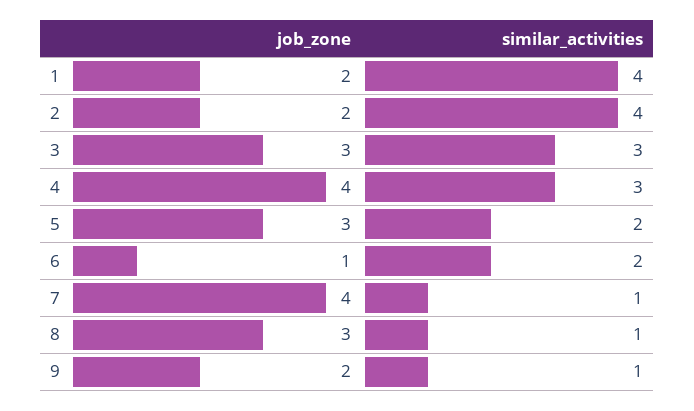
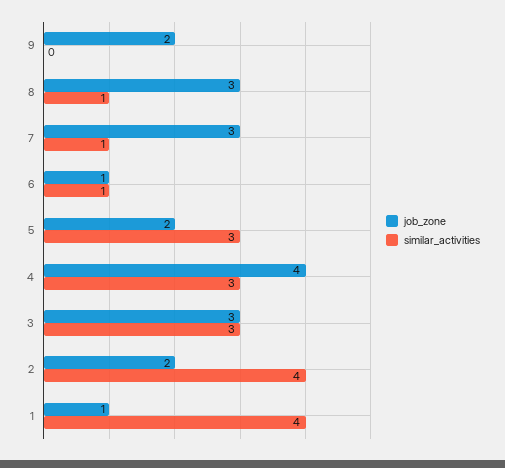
  {
    "job_zone": {
-     "1": 2,
+     "1": 1,
      "2": 2,
      "3": 3,
      "4": 4,
-     "5": 3,
+     "5": 2,
      "6": 1,
-     "7": 4,
+     "7": 3,
      "8": 3,
      "9": 2
    },
    "similar_activities": {
      "1": 4,
      "2": 4,
      "3": 3,
      "4": 3,
-     "5": 2,
+     "5": 3,
-     "6": 2,
+     "6": 1,
      "7": 1,
      "8": 1,
-     "9": 1
+     "9": 0
    }
  }

